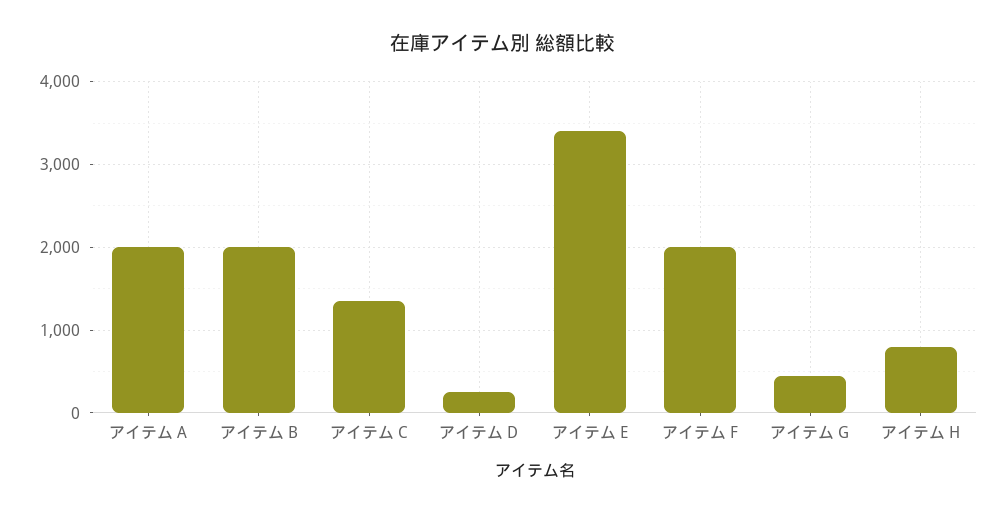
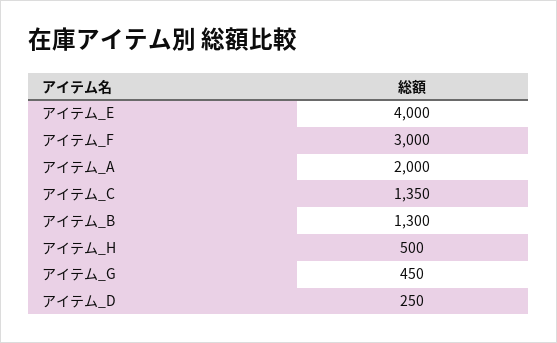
  {
    "アイテム A": 2000,
-   "アイテム B": 2000,
+   "アイテム B": 1300,
    "アイテム C": 1350,
    "アイテム D": 250,
-   "アイテム E": 3400,
+   "アイテム E": 4000,
-   "アイテム F": 2000,
+   "アイテム F": 3000,
    "アイテム G": 450,
-   "アイテム H": 800
+   "アイテム H": 500
  }

